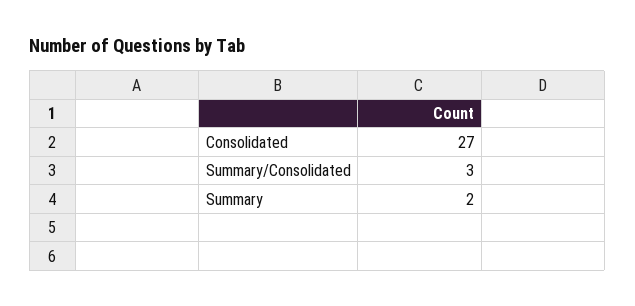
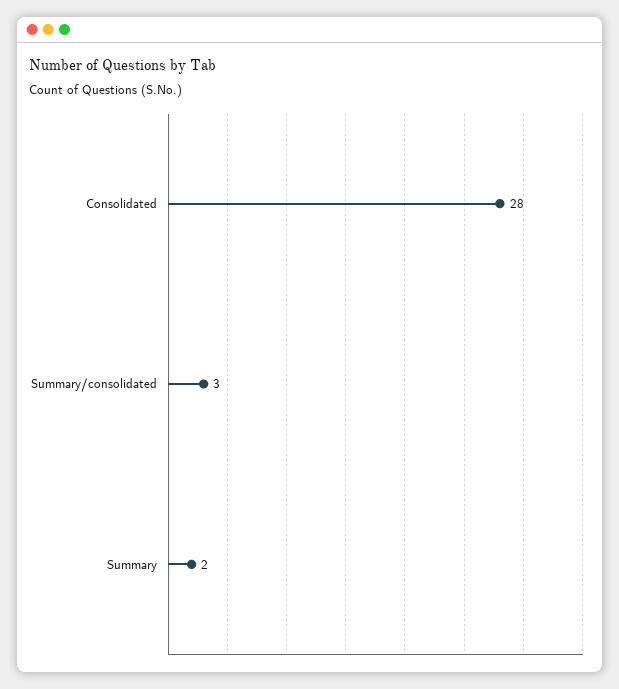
  {
-   "Consolidated": 27,
+   "Consolidated": 28,
    "Summary/Consolidated": 3,
    "Summary": 2
  }

